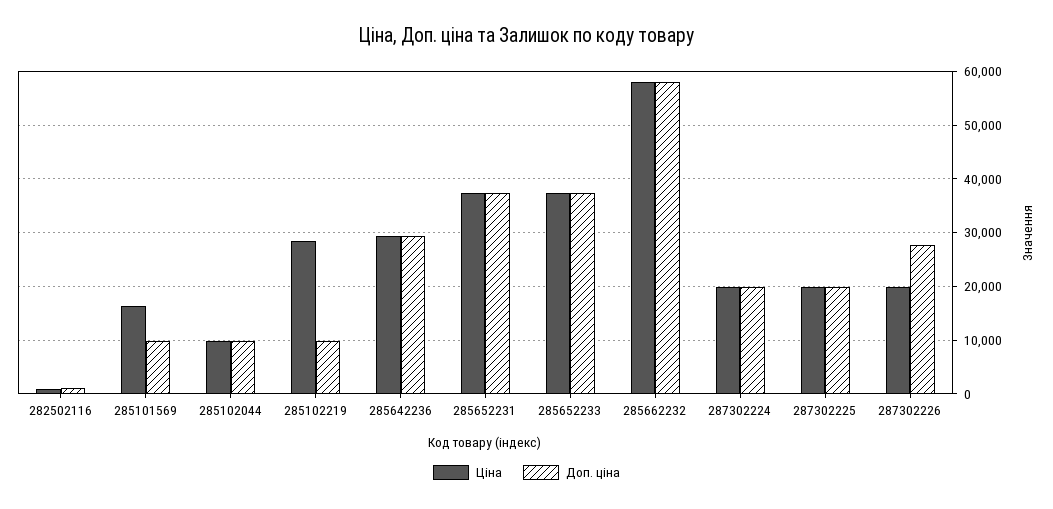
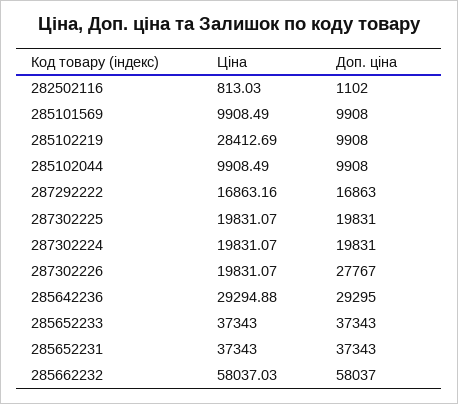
  {
    "Ціна": {
      "282502116": 813.03,
-     "285101569": 16000,
+     "285101569": 9908.49,
      "285102044": 9908.49,
      "285102219": 28412.69,
      "285642236": 29294.88,
      "285652231": 37343,
      "285652233": 37343,
      "285662232": 58037.03,
      "287302224": 19831.07,
      "287302225": 19831.07,
-     "287302226": 19831.07
+     "287302226": 19831.07,
+     "287292222": 16863.16
    },
    "Доп. ціна": {
      "282502116": 1102,
      "285101569": 9908,
      "285102044": 9908,
      "285102219": 9908,
      "285642236": 29295,
      "285652231": 37343,
      "285652233": 37343,
      "285662232": 58037,
      "287302224": 19831,
      "287302225": 19831,
-     "287302226": 27767
+     "287302226": 27767,
+     "287292222": 16863
    }
  }

